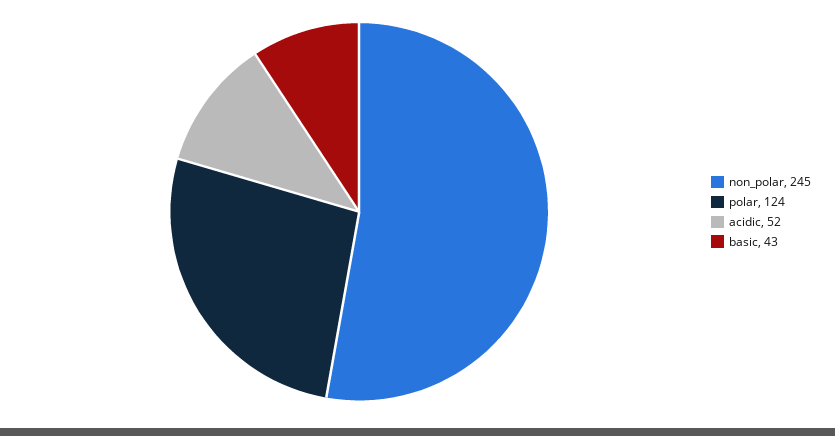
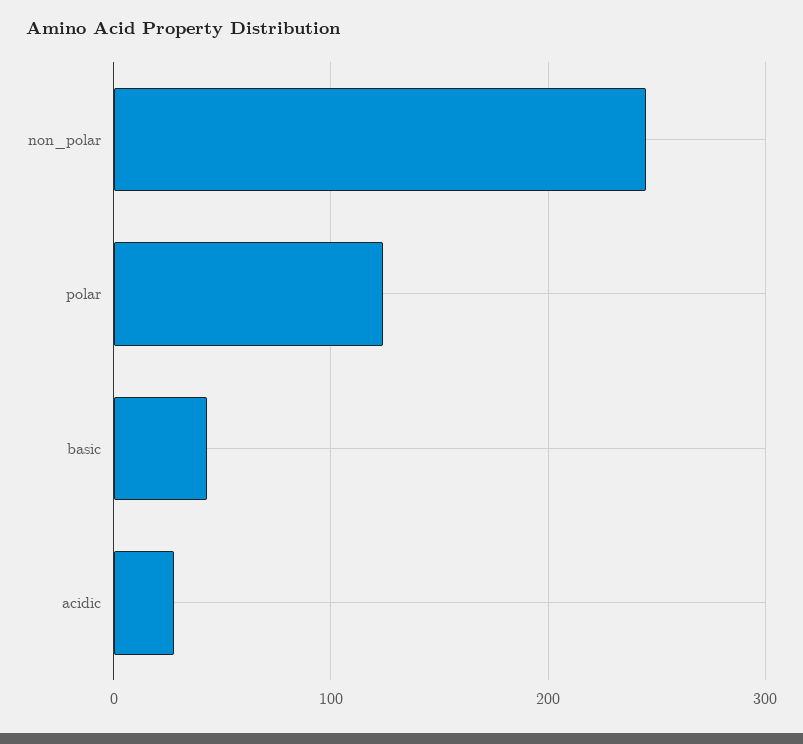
  {
    "non_polar": 245,
    "polar": 124,
-   "acidic": 52,
+   "acidic": 30,
    "basic": 43
  }

